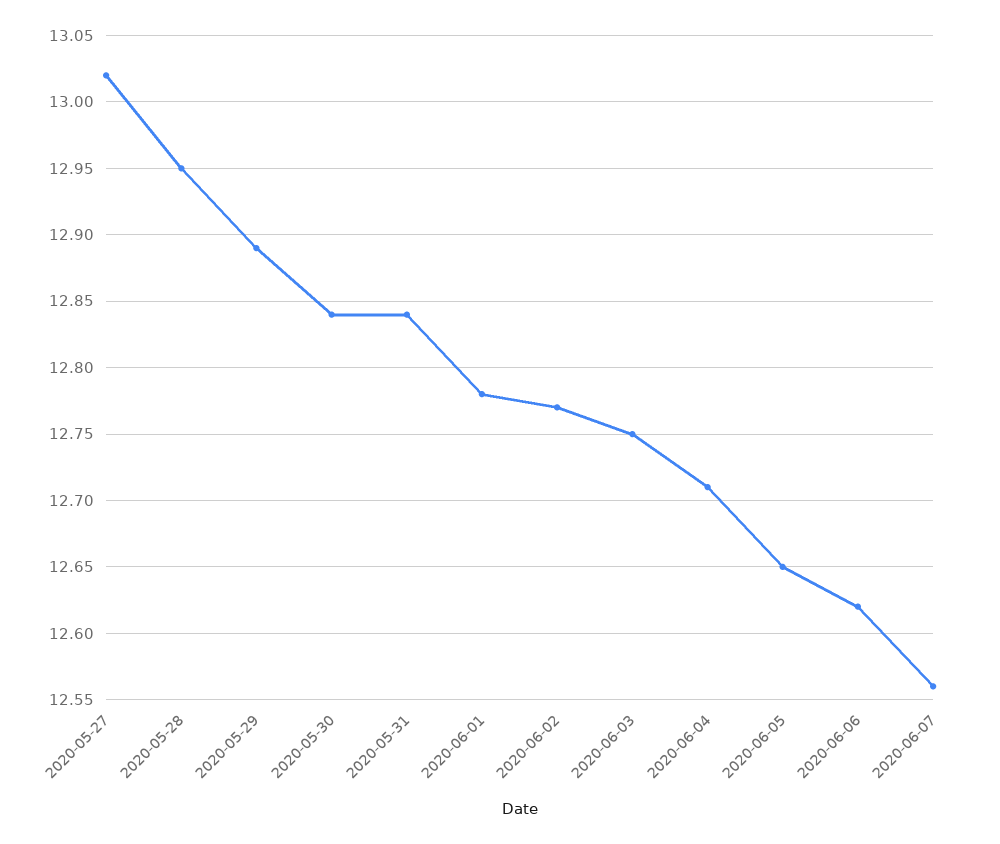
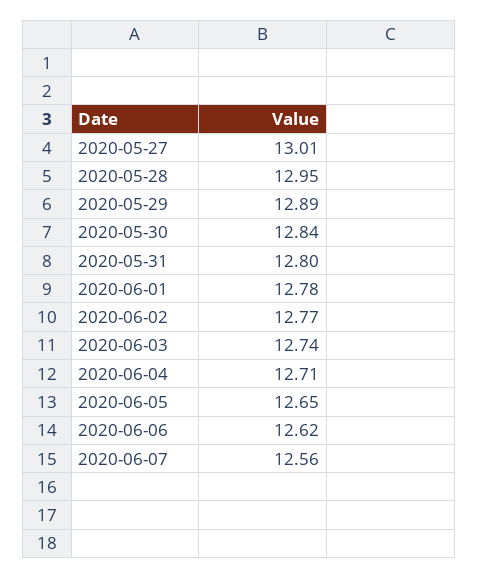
  {
-   "2020-05-27": 13.02,
+   "2020-05-27": 13.01,
    "2020-05-28": 12.95,
    "2020-05-29": 12.89,
    "2020-05-30": 12.84,
-   "2020-05-31": 12.84,
+   "2020-05-31": 12.8,
    "2020-06-01": 12.78,
    "2020-06-02": 12.77,
-   "2020-06-03": 12.75,
+   "2020-06-03": 12.74,
    "2020-06-04": 12.71,
    "2020-06-05": 12.65,
    "2020-06-06": 12.62,
    "2020-06-07": 12.56
  }

